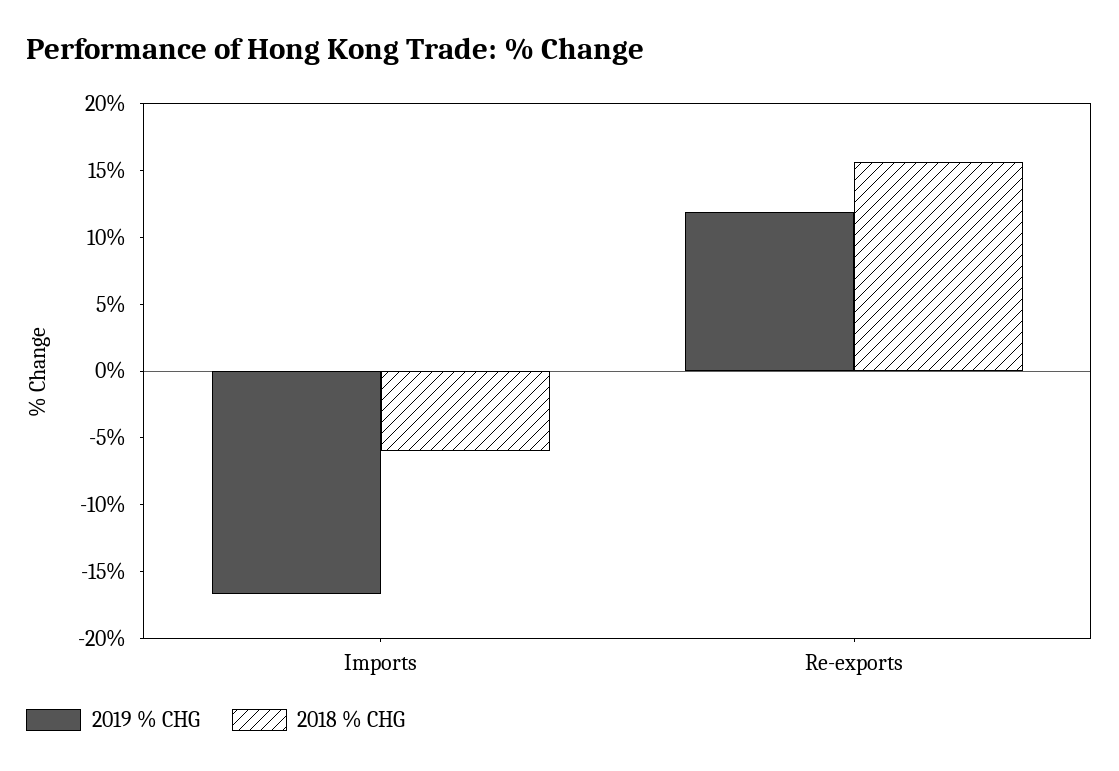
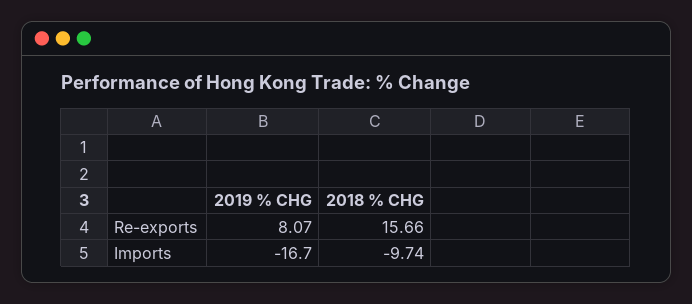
  {
    "2019 % CHG": {
      "Imports": -16.7,
-     "Re-exports": 12
+     "Re-exports": 8.07
    },
    "2018 % CHG": {
-     "Imports": -6,
+     "Imports": -9.74,
      "Re-exports": 15.66
    }
  }

